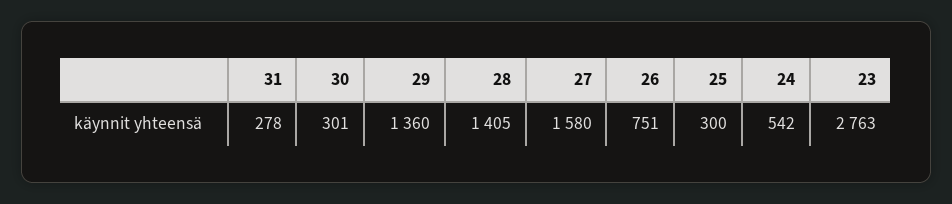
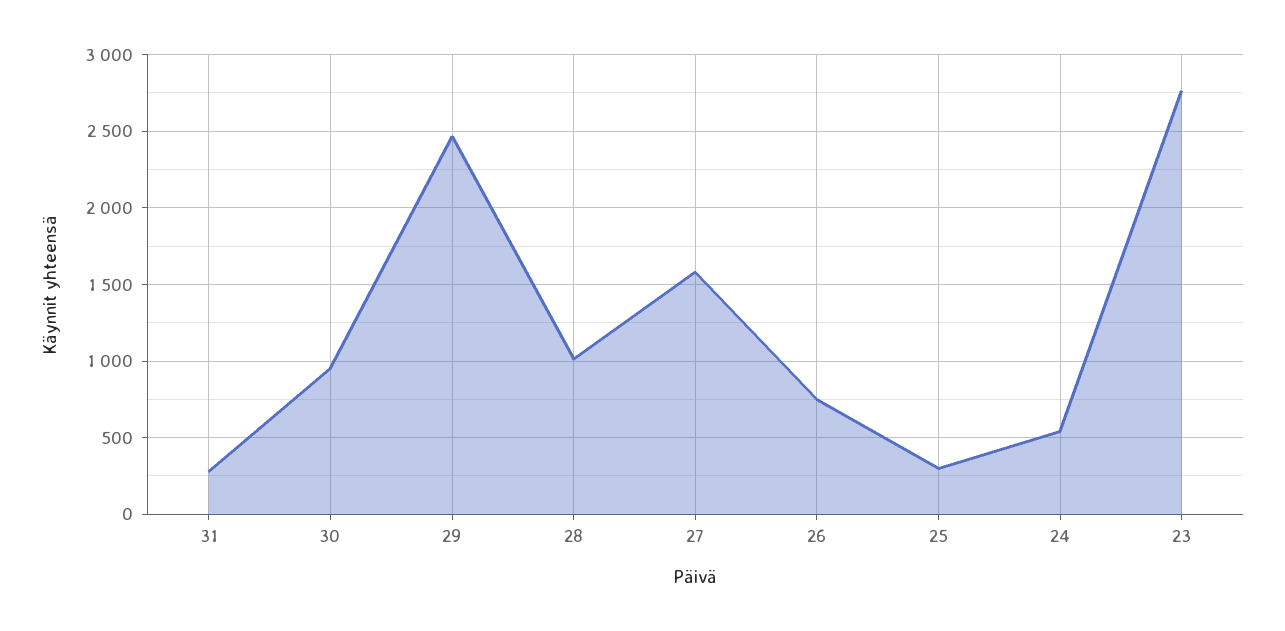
  {
    "31": 278,
-   "30": 301,
+   "30": 950,
-   "29": 1360,
+   "29": 2450,
-   "28": 1405,
+   "28": 1000,
    "27": 1580,
    "26": 751,
    "25": 300,
    "24": 542,
    "23": 2763
  }

